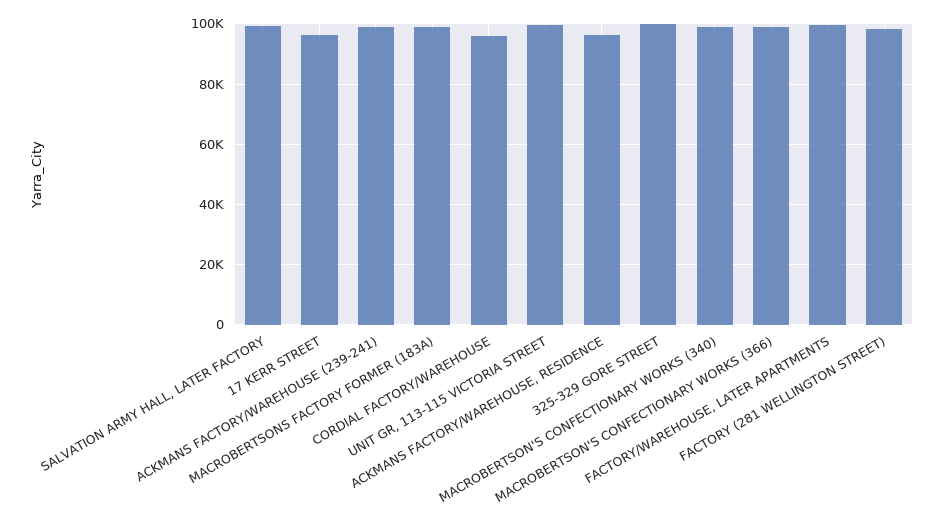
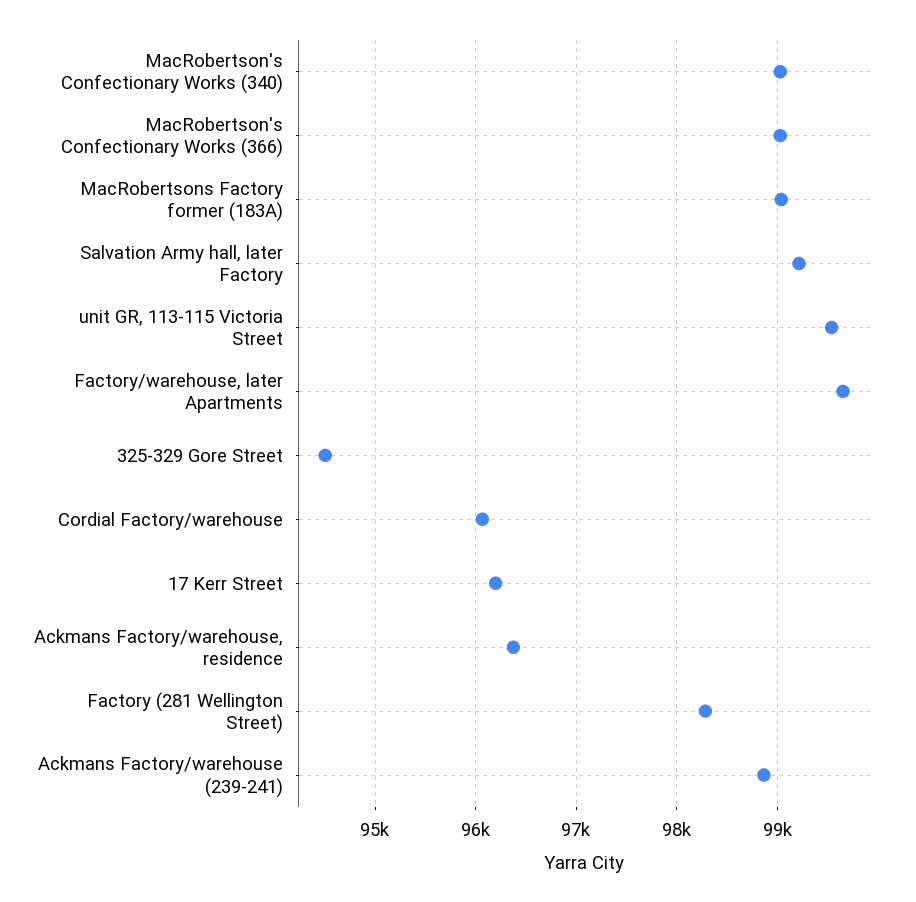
  {
    "SALVATION ARMY HALL, LATER FACTORY": 99200,
    "17 KERR STREET": 96200,
    "ACKMANS FACTORY/WAREHOUSE (239-241)": 98900,
    "MACROBERTSONS FACTORY FORMER (183A)": 99000,
    "CORDIAL FACTORY/WAREHOUSE": 96100,
    "UNIT GR, 113-115 VICTORIA STREET": 99500,
    "ACKMANS FACTORY/WAREHOUSE, RESIDENCE": 96400,
-   "325-329 GORE STREET": 100000,
+   "325-329 GORE STREET": 94500,
    "MACROBERTSON'S CONFECTIONARY WORKS (340)": 99000,
    "MACROBERTSON'S CONFECTIONARY WORKS (366)": 99000,
    "FACTORY/WAREHOUSE, LATER APARTMENTS": 99700,
    "FACTORY (281 WELLINGTON STREET)": 98300
  }

